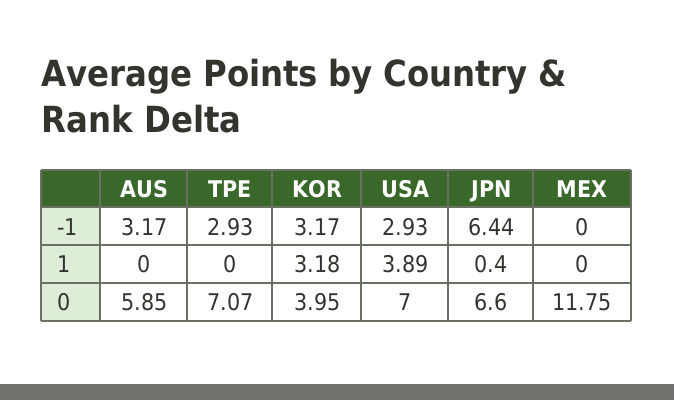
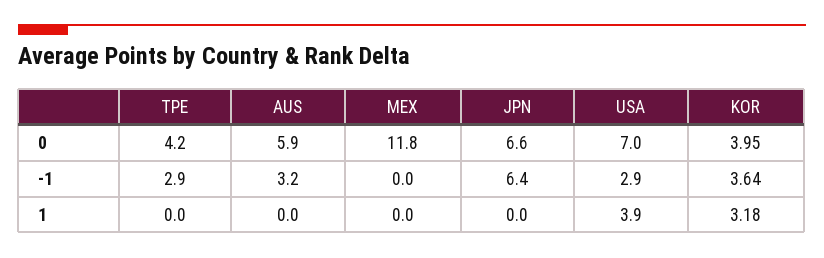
  {
    "AUS": {
      "-1": 3.17,
      "1": 0,
      "0": 5.85
    },
    "TPE": {
      "-1": 2.93,
      "1": 0,
-     "0": 7.07
+     "0": 4.2
    },
    "KOR": {
-     "-1": 3.17,
+     "-1": 3.64,
      "1": 3.18,
      "0": 3.95
    },
    "USA": {
      "-1": 2.93,
      "1": 3.89,
      "0": 7
    },
    "JPN": {
      "-1": 6.44,
-     "1": 0.4,
+     "1": 0,
      "0": 6.6
    },
    "MEX": {
      "-1": 0,
      "1": 0,
      "0": 11.75
    }
  }

